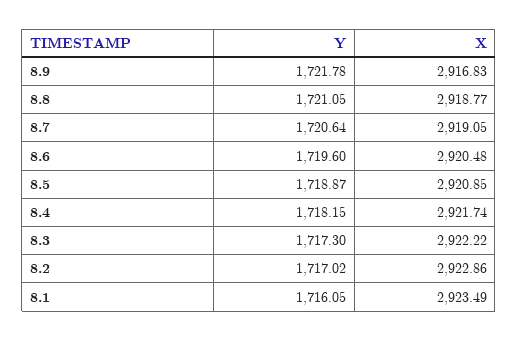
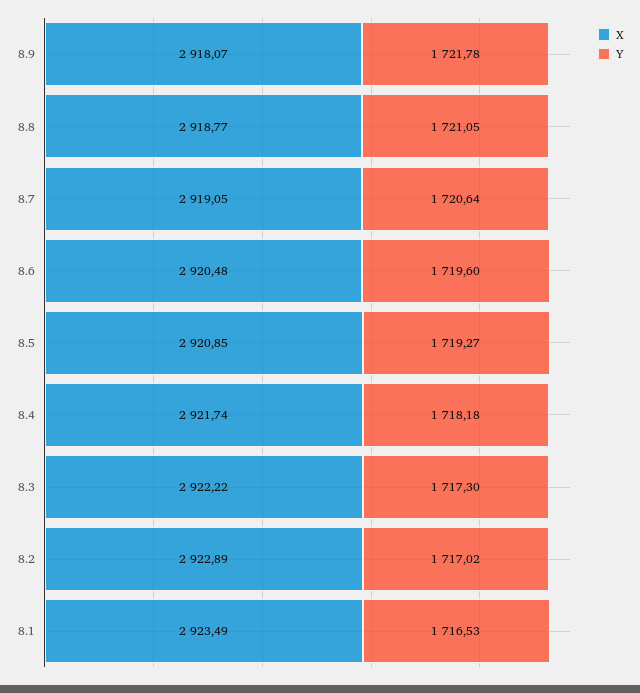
  {
    "Y": {
      "8.9": 1721.78,
      "8.8": 1721.05,
      "8.7": 1720.64,
      "8.6": 1719.6,
-     "8.5": 1718.87,
+     "8.5": 1719.27,
-     "8.4": 1718.15,
+     "8.4": 1718.18,
      "8.3": 1717.3,
      "8.2": 1717.02,
-     "8.1": 1716.05
+     "8.1": 1716.53
    },
    "X": {
-     "8.9": 2916.83,
+     "8.9": 2918.07,
      "8.8": 2918.77,
      "8.7": 2919.05,
      "8.6": 2920.48,
      "8.5": 2920.85,
      "8.4": 2921.74,
      "8.3": 2922.22,
-     "8.2": 2922.86,
+     "8.2": 2922.89,
      "8.1": 2923.49
    }
  }

